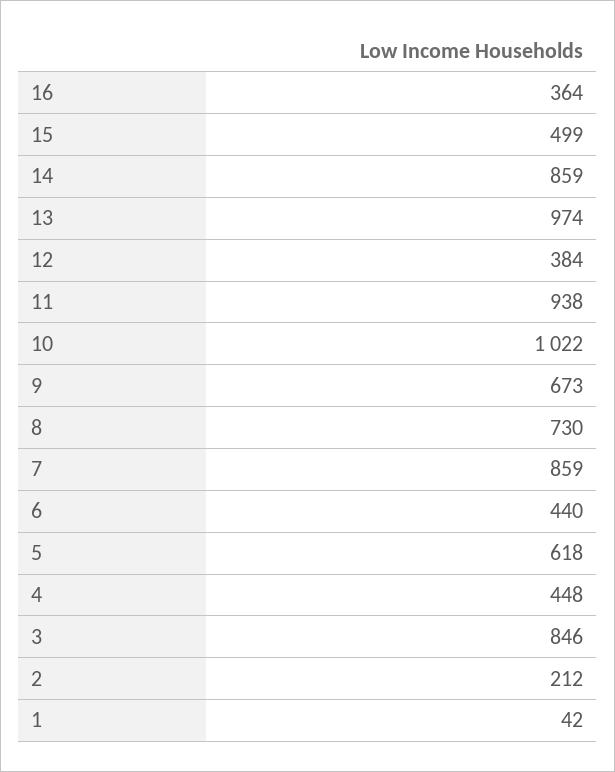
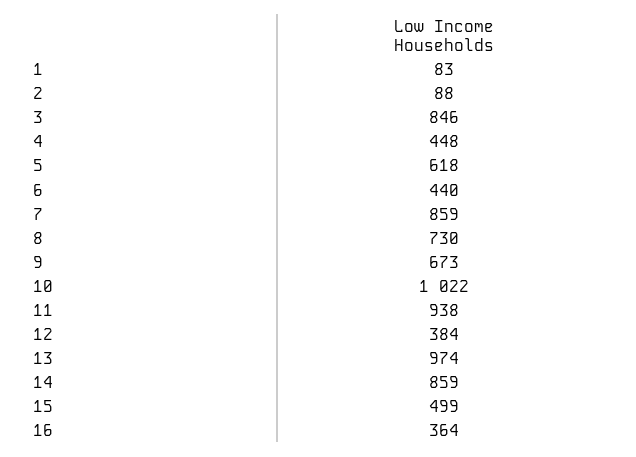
  {
    "16": 364,
    "15": 499,
    "14": 859,
    "13": 974,
    "12": 384,
    "11": 938,
    "10": 1022,
    "9": 673,
    "8": 730,
    "7": 859,
    "6": 440,
    "5": 618,
    "4": 448,
    "3": 846,
-   "2": 212,
+   "2": 88,
-   "1": 42
+   "1": 83
  }

